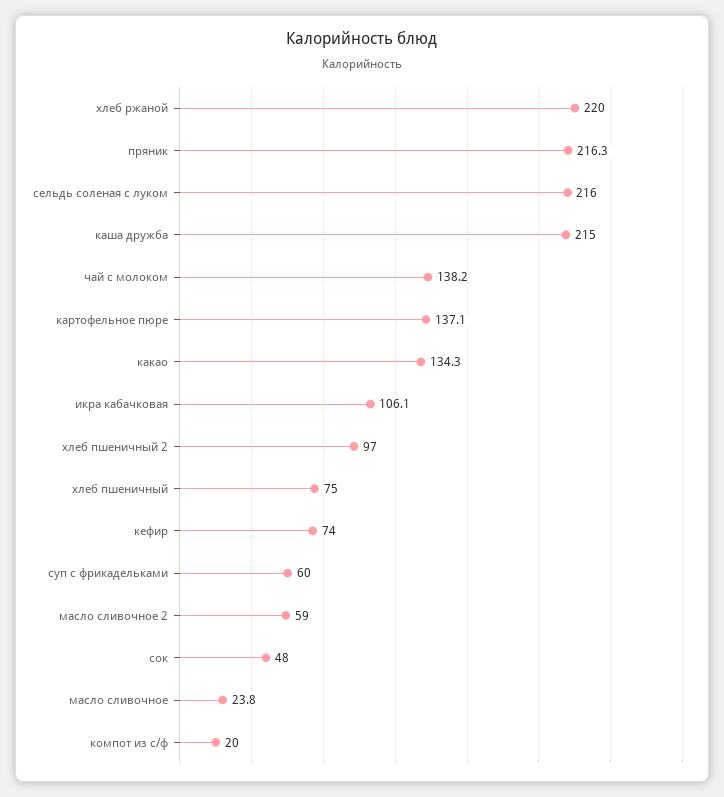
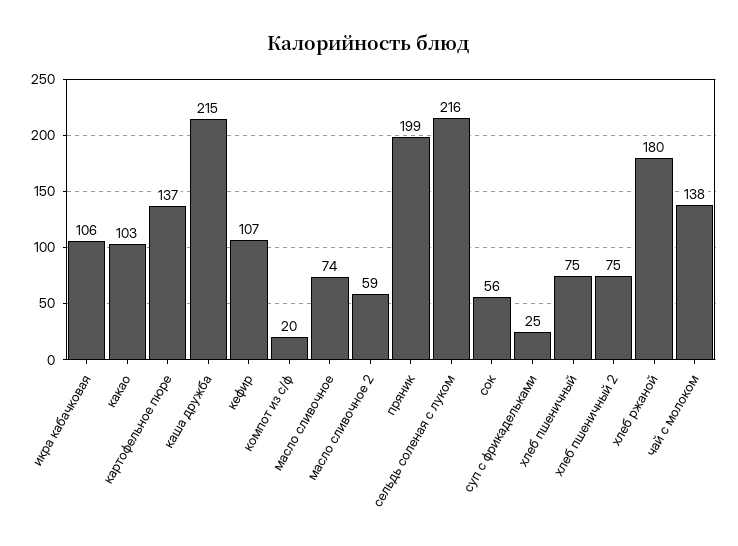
  {
-   "хлеб ржаной": 220,
+   "хлеб ржаной": 180,
-   "пряник": 216.3,
+   "пряник": 199,
    "сельдь соленая с луком": 216,
    "каша дружба": 215,
    "чай с молоком": 138.2,
    "картофельное пюре": 137.1,
-   "какао": 134.3,
+   "какао": 103,
    "икра кабачковая": 106.1,
-   "хлеб пшеничный 2": 97,
+   "хлеб пшеничный 2": 75,
    "хлеб пшеничный": 75,
-   "кефир": 74,
+   "кефир": 107,
-   "суп с фрикадельками": 60,
+   "суп с фрикадельками": 25,
    "масло сливочное 2": 59,
-   "сок": 48,
+   "сок": 56,
-   "масло сливочное": 23.8,
+   "масло сливочное": 74,
    "компот из с/ф": 20
  }

